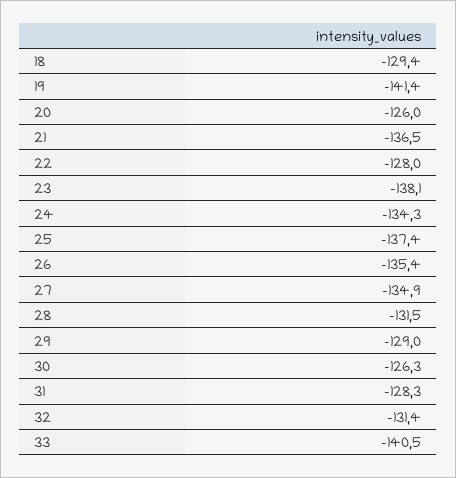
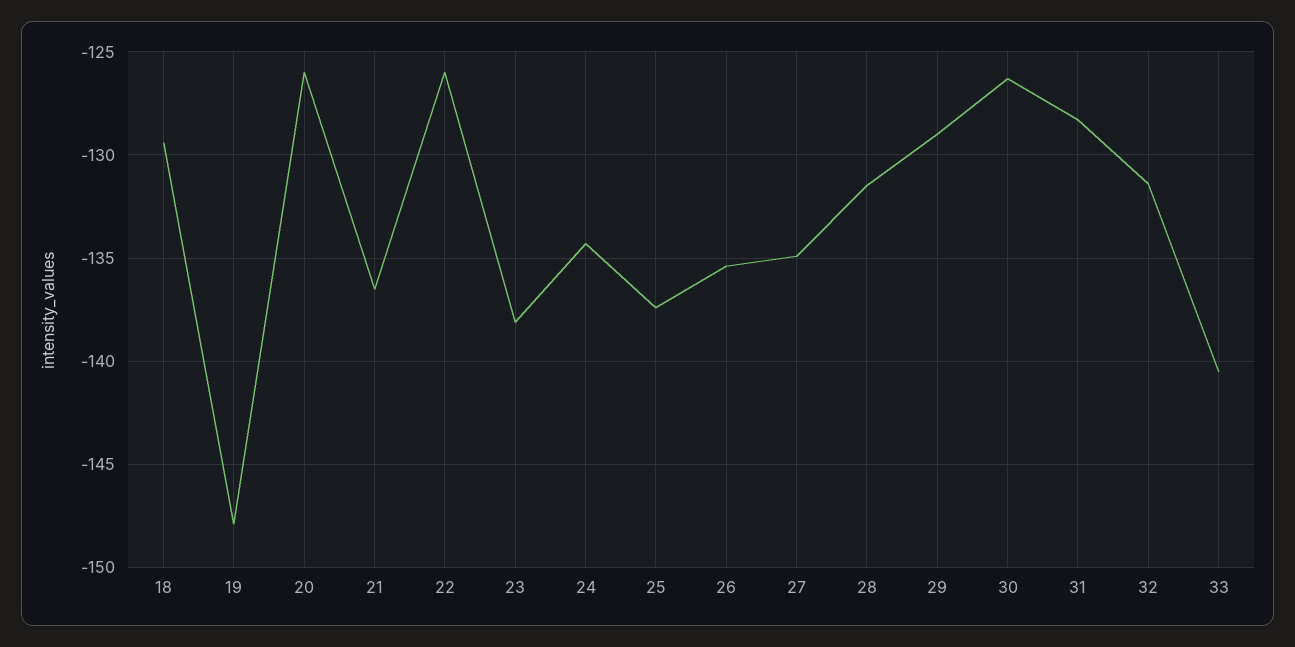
  {
    "18": -129.4,
-   "19": -141.4,
+   "19": -148,
    "20": -126,
    "21": -136.5,
-   "22": -128,
+   "22": -126,
    "23": -138.1,
    "24": -134.3,
    "25": -137.4,
    "26": -135.4,
    "27": -134.9,
    "28": -131.5,
    "29": -129,
    "30": -126.3,
    "31": -128.3,
    "32": -131.4,
    "33": -140.5
  }

